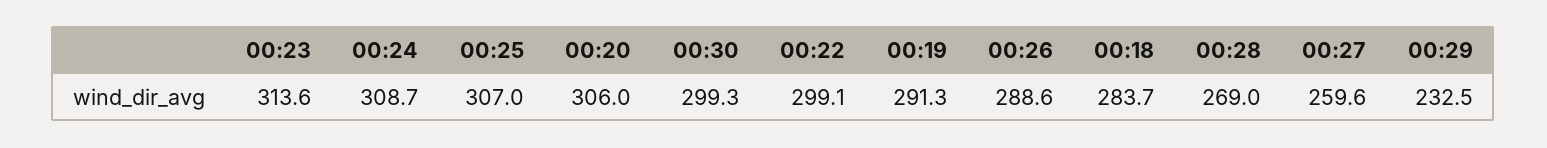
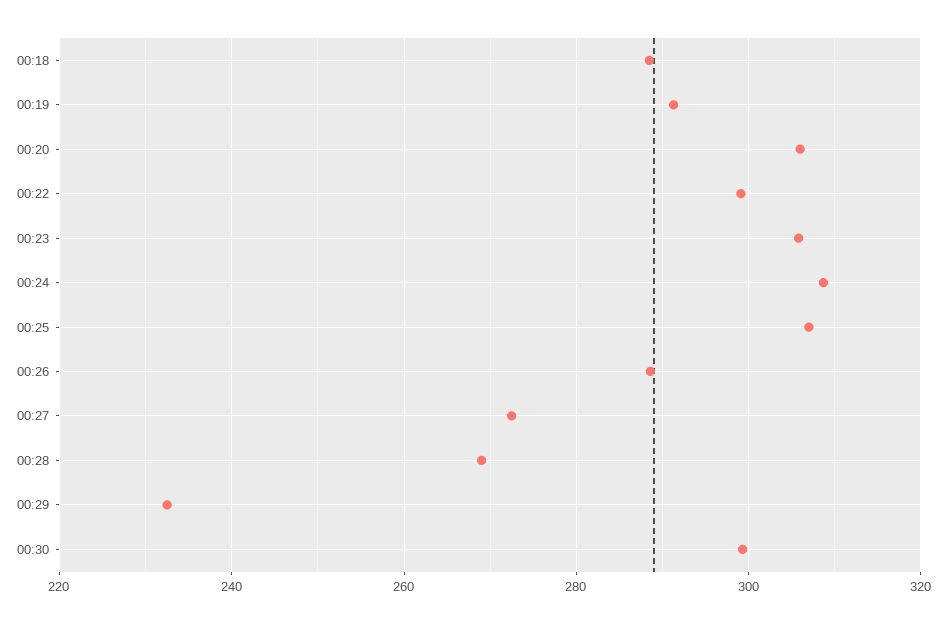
  {
-   "00:23": 313.6,
+   "00:23": 306,
    "00:24": 308.7,
    "00:25": 307,
    "00:20": 306,
    "00:30": 299.3,
    "00:22": 299.1,
    "00:19": 291.3,
    "00:26": 288.6,
-   "00:18": 283.7,
+   "00:18": 288,
    "00:28": 269,
-   "00:27": 259.6,
+   "00:27": 272,
    "00:29": 232.5
  }

